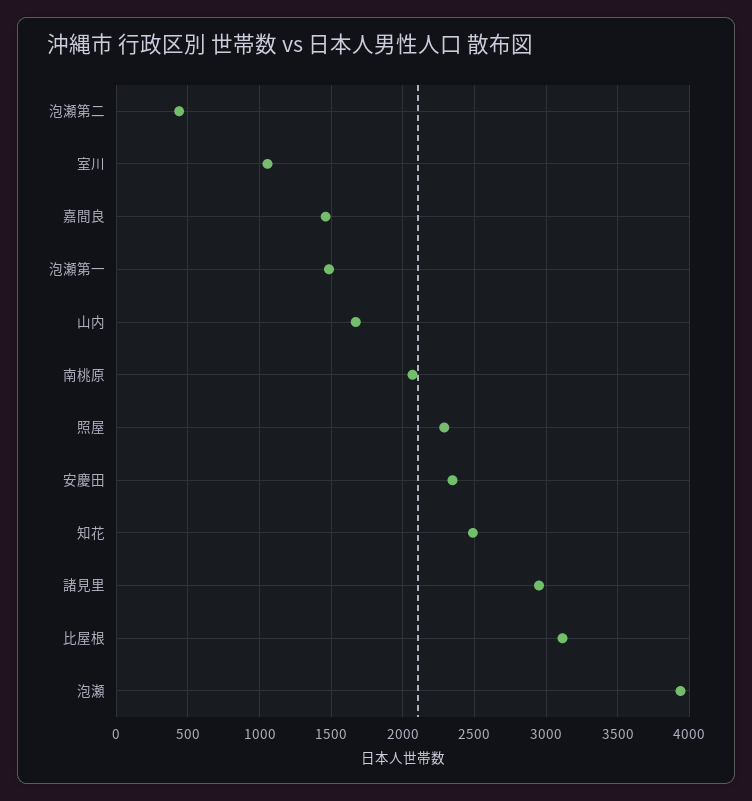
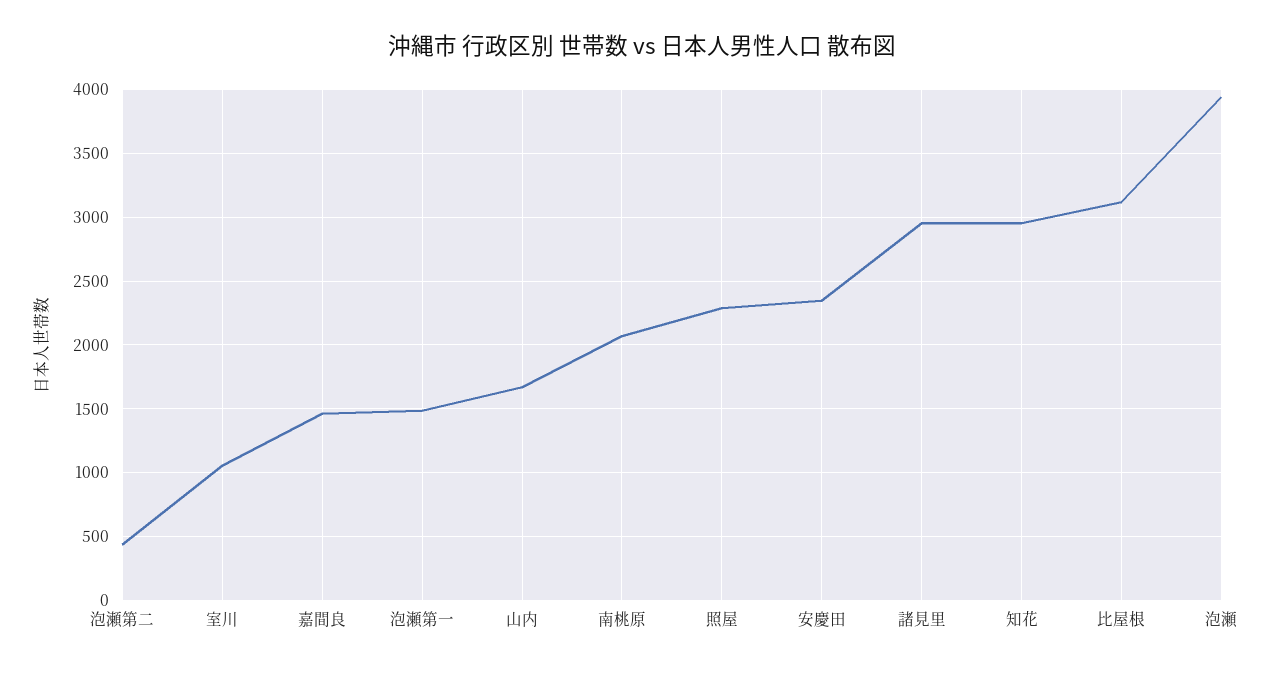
  {
    "泡瀬第二": 450,
    "室川": 1050,
    "嘉間良": 1450,
    "泡瀬第一": 1500,
    "山内": 1650,
    "南桃原": 2050,
    "照屋": 2300,
    "安慶田": 2350,
-   "知花": 2500,
+   "知花": 2950,
    "諸見里": 2950,
    "比屋根": 3100,
    "泡瀬": 3950
  }

